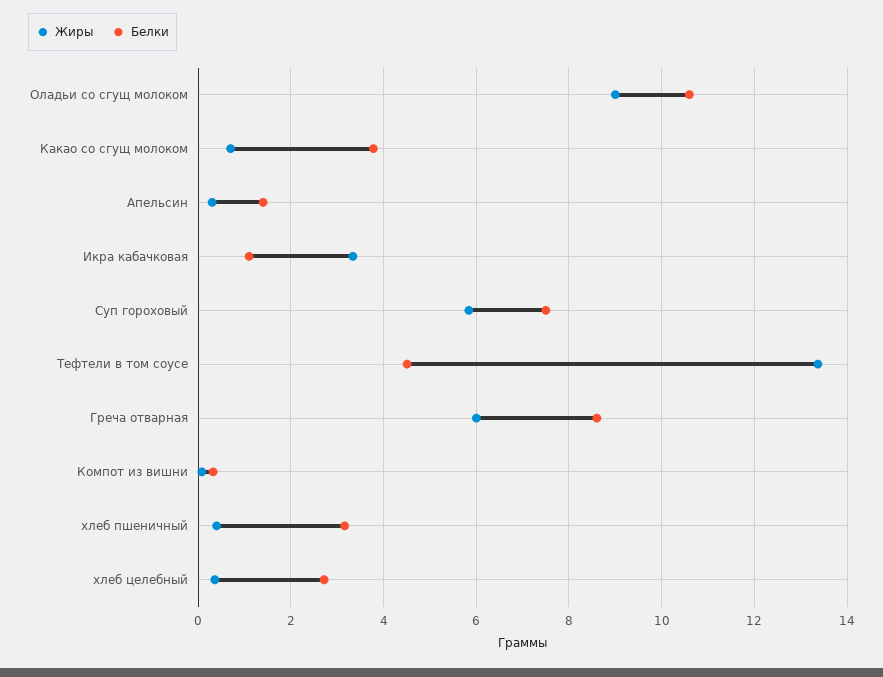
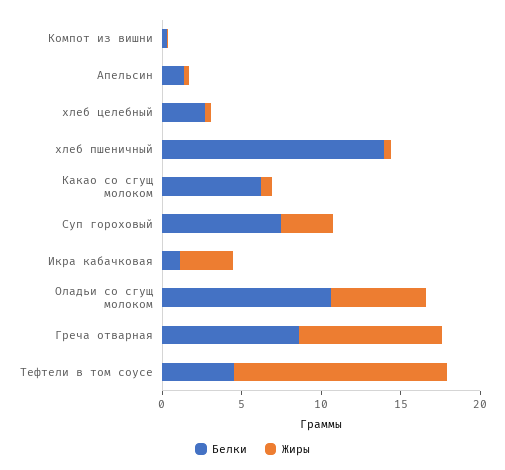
  {
    "Жиры": {
-     "Оладьи со сгущ молоком": 9,
+     "Оладьи со сгущ молоком": 6,
      "Какао со сгущ молоком": 0.8,
      "Апельсин": 0.4,
      "Икра кабачковая": 3.4,
-     "Суп гороховый": 5.8,
+     "Суп гороховый": 3,
      "Тефтели в том соусе": 13.4,
-     "Греча отварная": 6,
+     "Греча отварная": 9,
      "Компот из вишни": 0,
      "хлеб пшеничный": 0.4,
      "хлеб целебный": 0.4
    },
    "Белки": {
      "Оладьи со сгущ молоком": 10.6,
-     "Какао со сгущ молоком": 3.8,
+     "Какао со сгущ молоком": 6,
      "Апельсин": 1.4,
      "Икра кабачковая": 1.2,
      "Суп гороховый": 7.6,
      "Тефтели в том соусе": 4.6,
      "Греча отварная": 8.6,
      "Компот из вишни": 0.4,
-     "хлеб пшеничный": 3.2,
+     "хлеб пшеничный": 14,
      "хлеб целебный": 2.8
    }
  }

